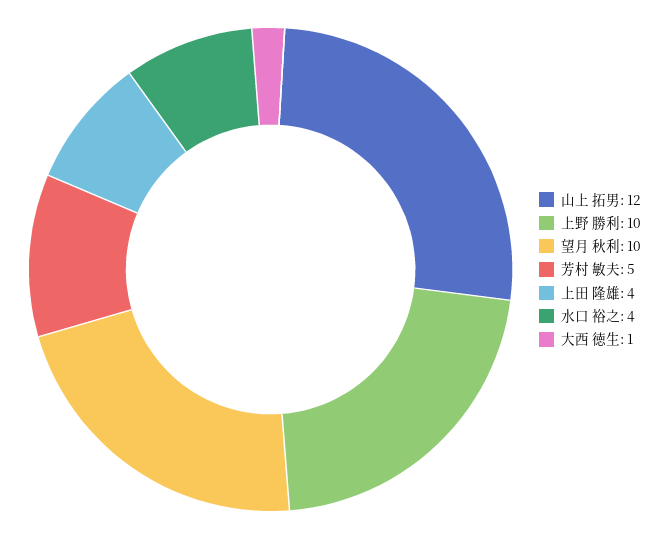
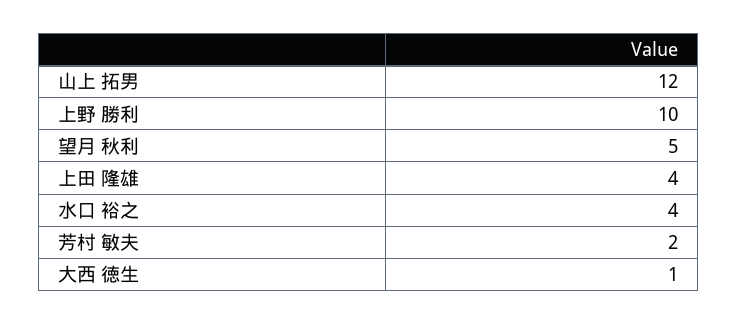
  {
    "山上 拓男": 12,
    "上野 勝利": 10,
-   "望月 秋利": 10,
+   "望月 秋利": 5,
-   "芳村 敏夫": 5,
+   "芳村 敏夫": 2,
    "上田 隆雄": 4,
    "水口 裕之": 4,
    "大西 徳生": 1
  }

